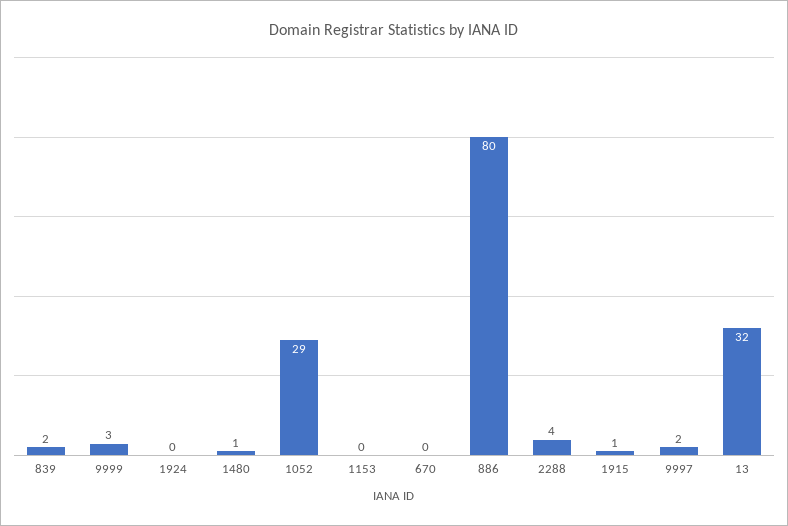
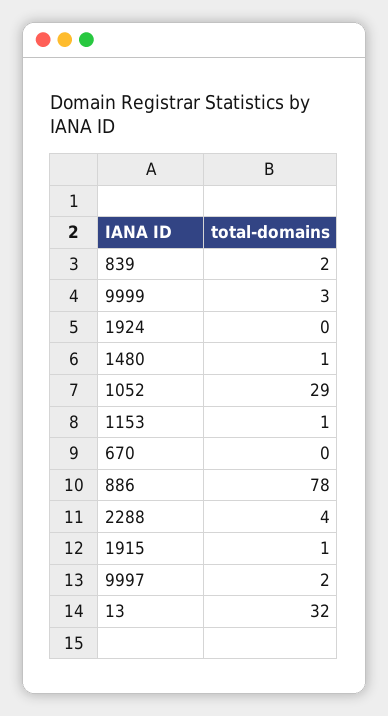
  {
    "839": 2,
    "9999": 3,
    "1924": 0,
    "1480": 1,
    "1052": 29,
-   "1153": 0,
+   "1153": 1,
    "670": 0,
-   "886": 80,
+   "886": 78,
    "2288": 4,
    "1915": 1,
    "9997": 2,
    "13": 32
  }

